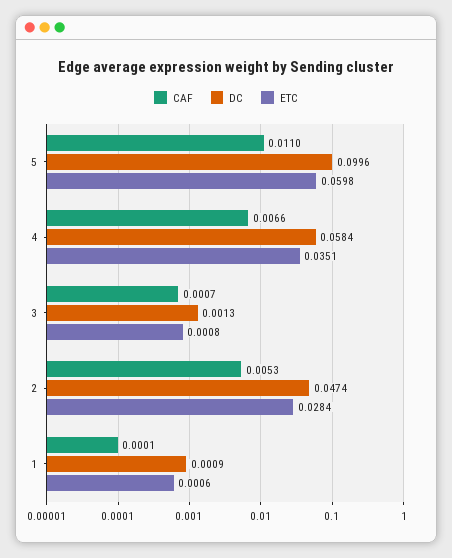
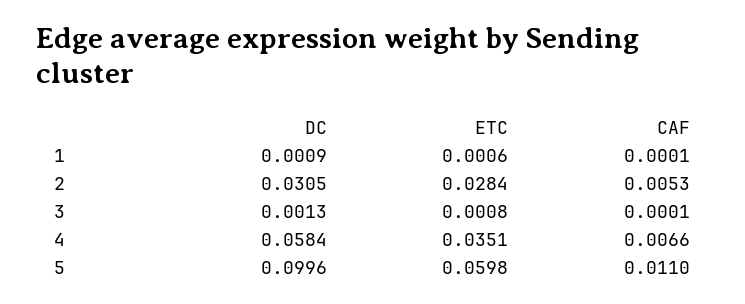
  {
    "CAF": {
      "5": 0.011,
      "4": 0.0066,
-     "3": 0.0007,
+     "3": 0.0001,
      "2": 0.0053,
      "1": 0.0001
    },
    "DC": {
      "5": 0.0996,
      "4": 0.0584,
      "3": 0.0013,
-     "2": 0.0474,
+     "2": 0.0305,
      "1": 0.0009
    },
    "ETC": {
      "5": 0.0598,
      "4": 0.0351,
      "3": 0.0008,
      "2": 0.0284,
      "1": 0.0006
    }
  }

